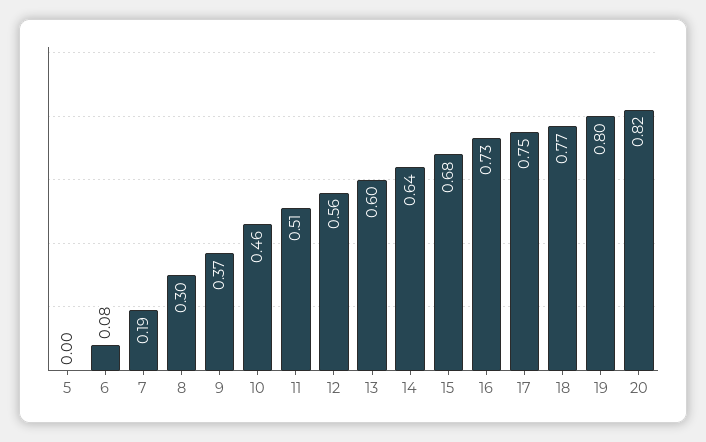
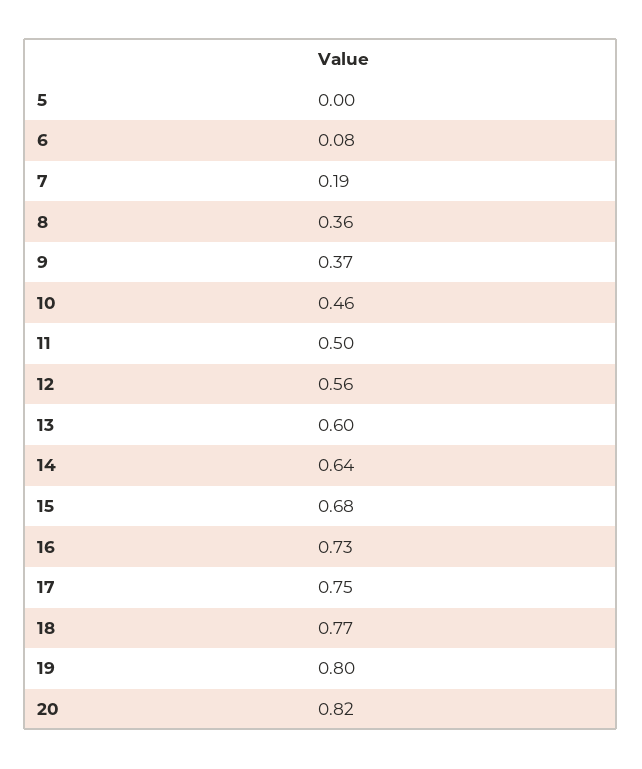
  {
    "5": 0,
    "6": 0.08,
    "7": 0.19,
-   "8": 0.3,
+   "8": 0.36,
    "9": 0.37,
    "10": 0.46,
-   "11": 0.51,
+   "11": 0.5,
    "12": 0.56,
    "13": 0.6,
    "14": 0.64,
    "15": 0.68,
    "16": 0.73,
    "17": 0.75,
    "18": 0.77,
    "19": 0.8,
    "20": 0.82
  }

